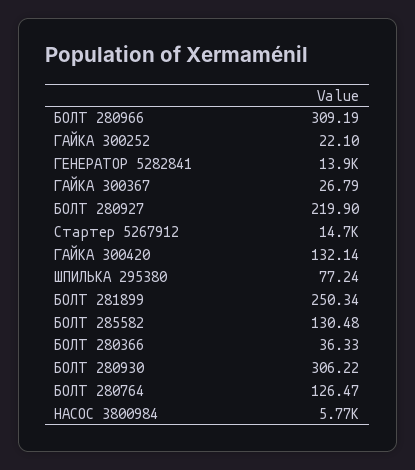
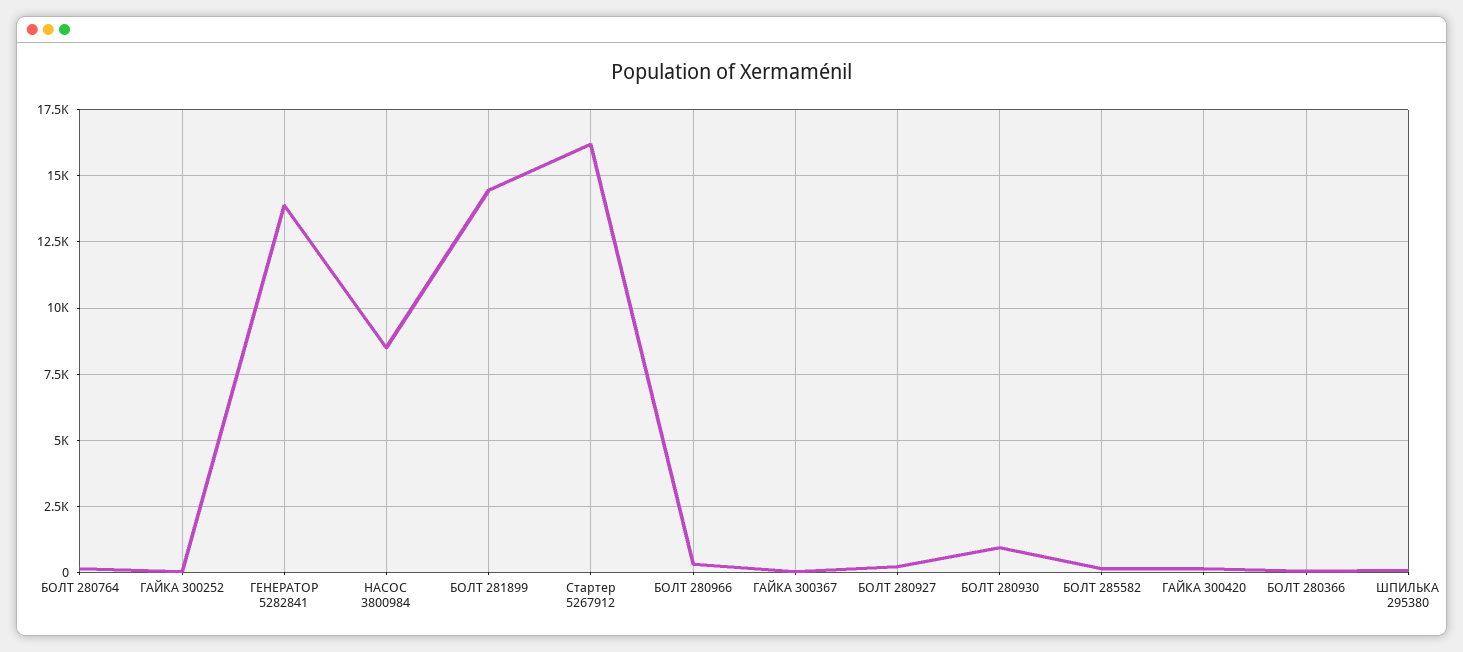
  {
    "БОЛТ 280966": 309.19,
    "ГАЙКА 300252": 22.1,
    "ГЕНЕРАТОР 5282841": 13900,
    "ГАЙКА 300367": 26.79,
    "БОЛТ 280927": 219.9,
-   "Стартер 5267912": 14700,
+   "Стартер 5267912": 16250,
    "ГАЙКА 300420": 132.14,
    "ШПИЛЬКА 295380": 77.24,
-   "БОЛТ 281899": 250.34,
+   "БОЛТ 281899": 14500,
    "БОЛТ 285582": 130.48,
    "БОЛТ 280366": 36.33,
-   "БОЛТ 280930": 306.22,
+   "БОЛТ 280930": 1000,
    "БОЛТ 280764": 126.47,
-   "НАСОС 3800984": 5770
+   "НАСОС 3800984": 8500
  }

